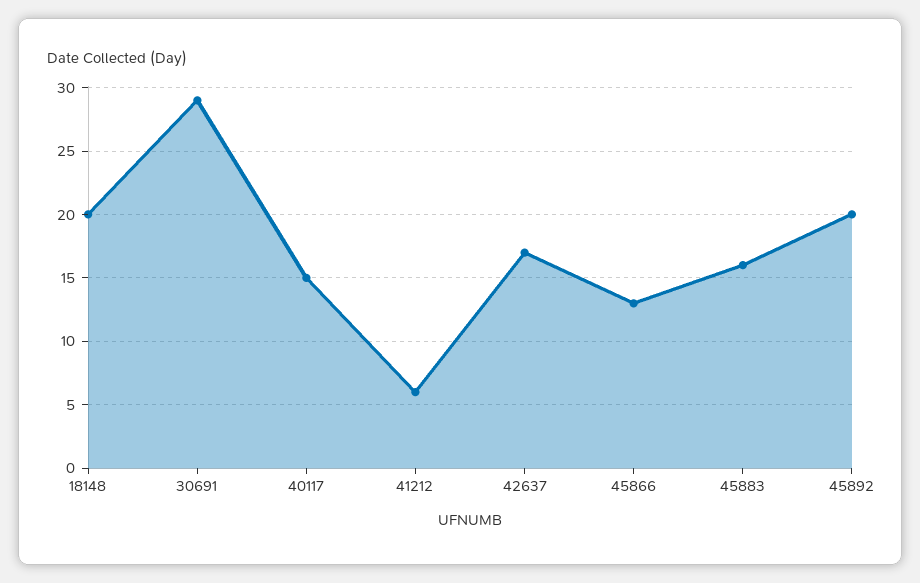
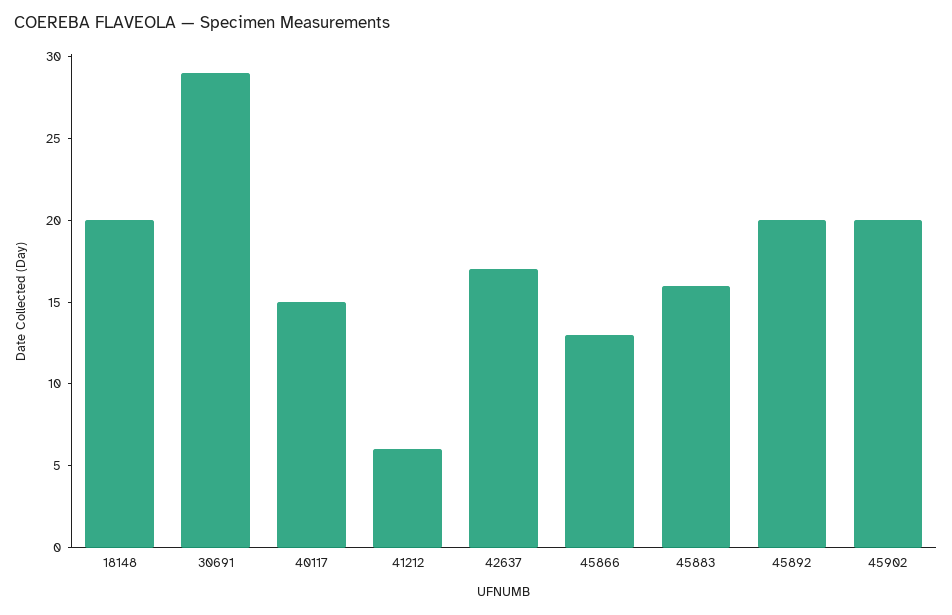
  {
    "18148": 20,
    "30691": 29,
    "40117": 15,
    "41212": 6,
    "42637": 17,
    "45866": 13,
    "45883": 16,
-   "45892": 20
+   "45892": 20,
+   "45902": 20
  }

